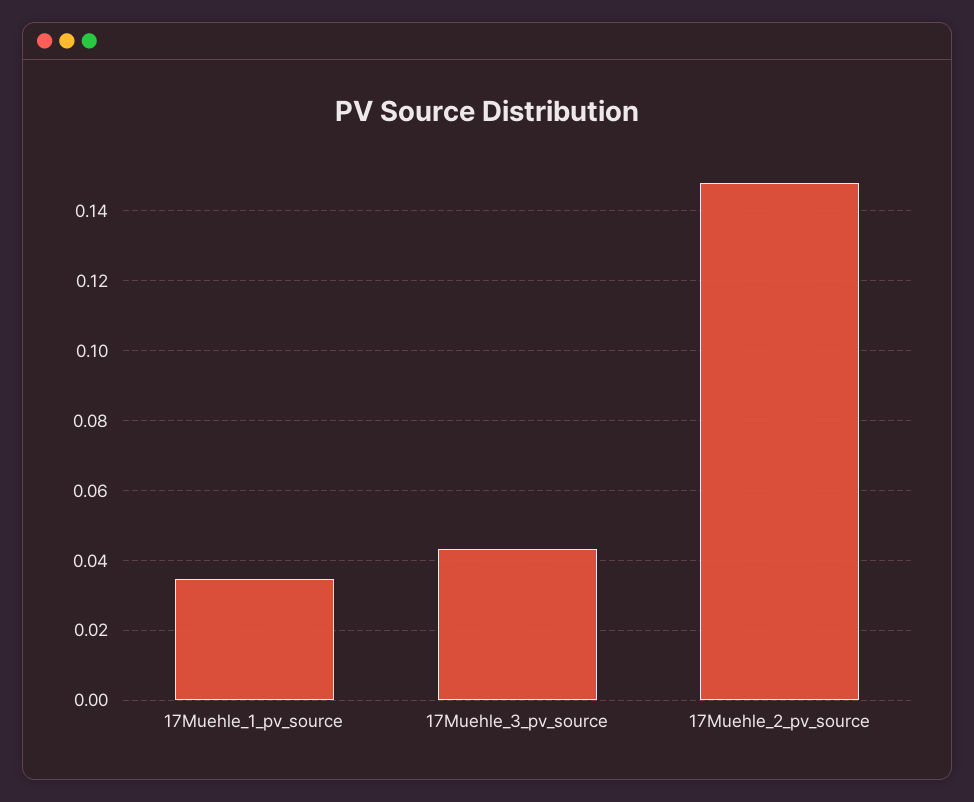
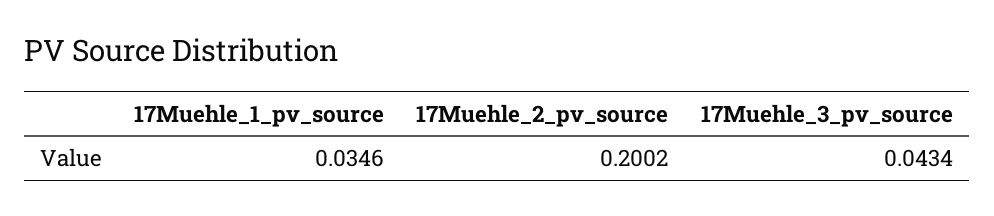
  {
    "17Muehle_1_pv_source": 0.0346,
    "17Muehle_3_pv_source": 0.0434,
-   "17Muehle_2_pv_source": 0.148
+   "17Muehle_2_pv_source": 0.2002
  }

